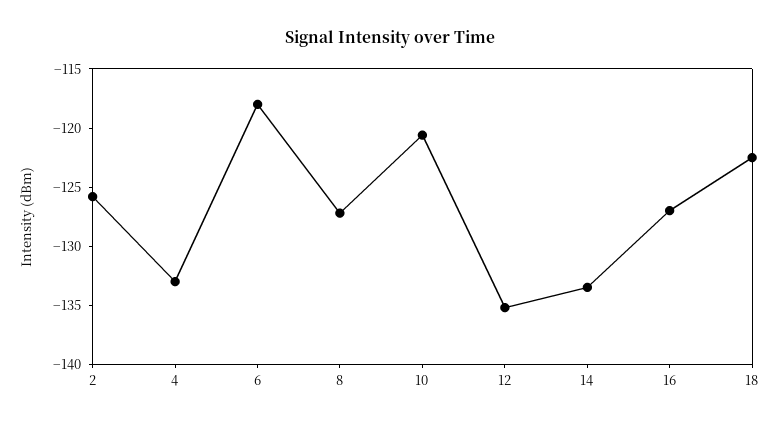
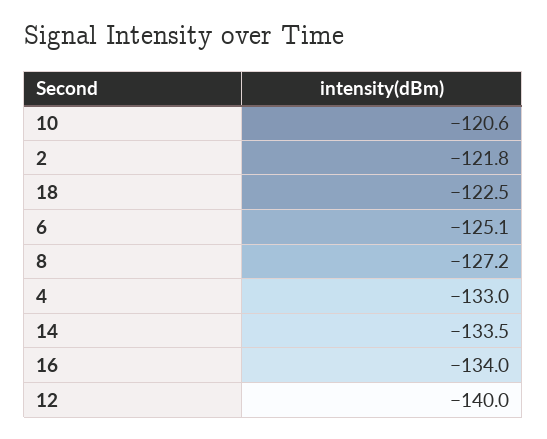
  {
-   "2": -126,
+   "2": -121.8,
    "4": -133,
-   "6": -118,
+   "6": -125.1,
    "8": -127.2,
    "10": -120.6,
-   "12": -135,
+   "12": -140,
    "14": -133.5,
-   "16": -127,
+   "16": -134,
    "18": -122.5
  }

